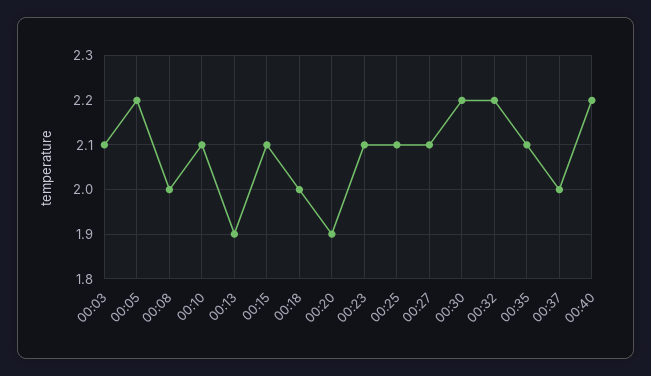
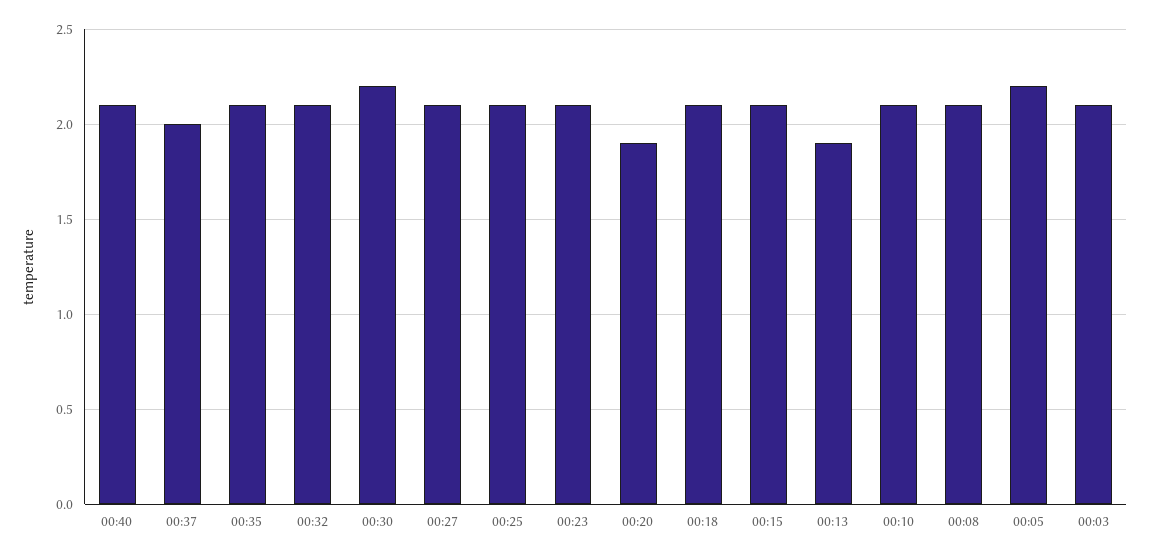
  {
    "00:03": 2.1,
    "00:05": 2.2,
-   "00:08": 2,
+   "00:08": 2.1,
    "00:10": 2.1,
    "00:13": 1.9,
    "00:15": 2.1,
-   "00:18": 2,
+   "00:18": 2.1,
    "00:20": 1.9,
    "00:23": 2.1,
    "00:25": 2.1,
    "00:27": 2.1,
    "00:30": 2.2,
-   "00:32": 2.2,
+   "00:32": 2.1,
    "00:35": 2.1,
    "00:37": 2,
-   "00:40": 2.2
+   "00:40": 2.1
  }

